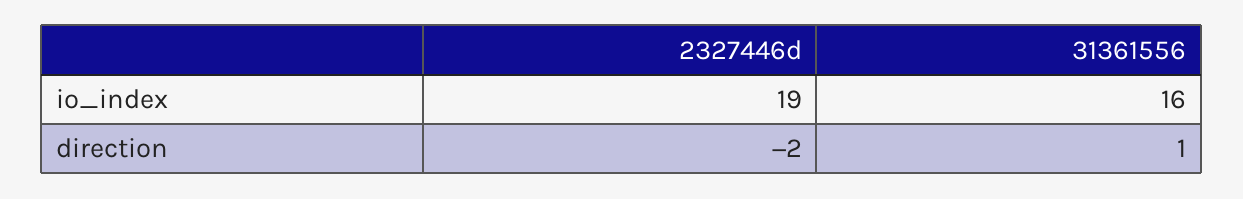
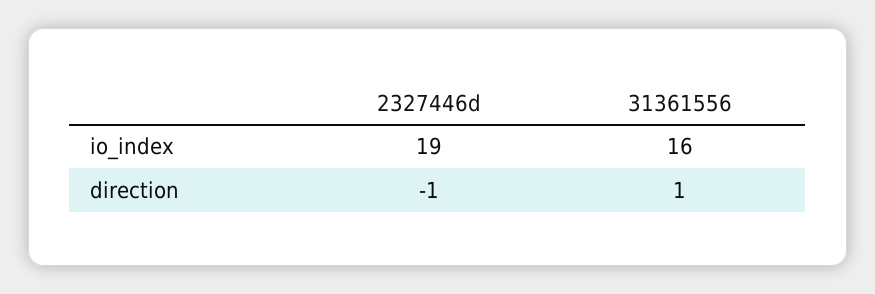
  {
    "2327446d": {
      "io_index": 19,
-     "direction": -2
+     "direction": -1
    },
    "31361556": {
      "io_index": 16,
      "direction": 1
    }
  }

